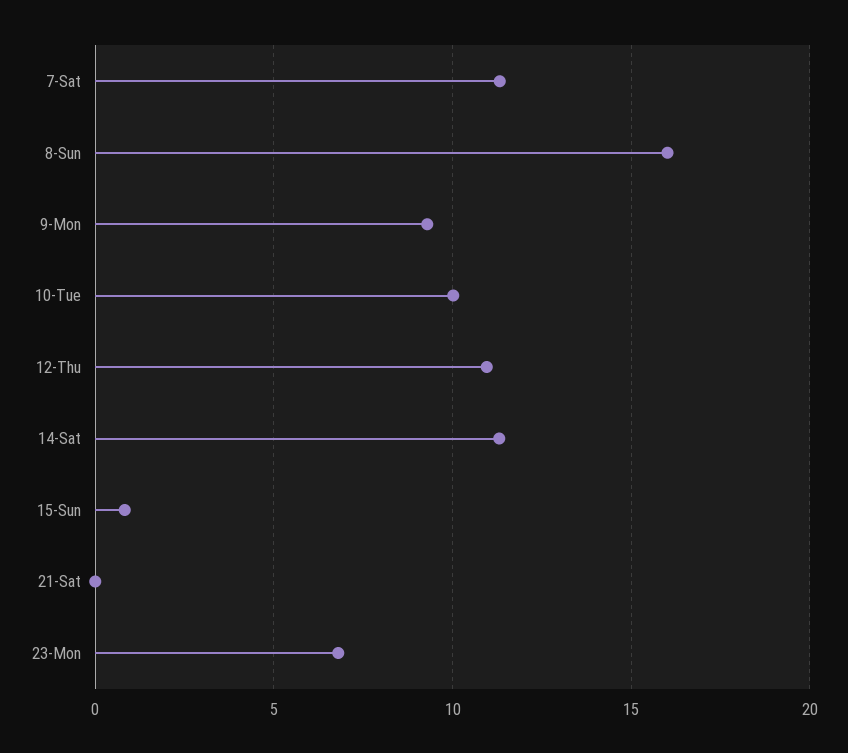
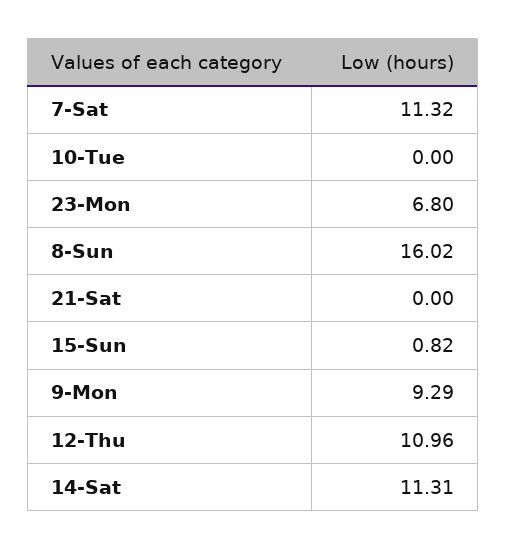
  {
    "7-Sat": 11.32,
    "8-Sun": 16.02,
    "9-Mon": 9.29,
-   "10-Tue": 10,
+   "10-Tue": 0,
    "12-Thu": 10.96,
    "14-Sat": 11.31,
    "15-Sun": 0.82,
    "21-Sat": 0,
    "23-Mon": 6.8
  }

